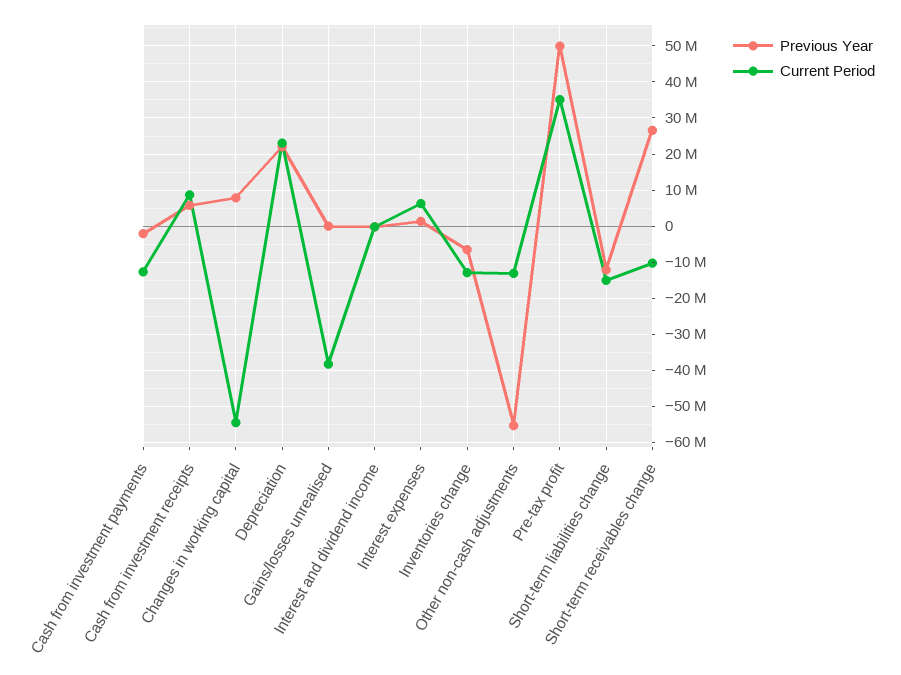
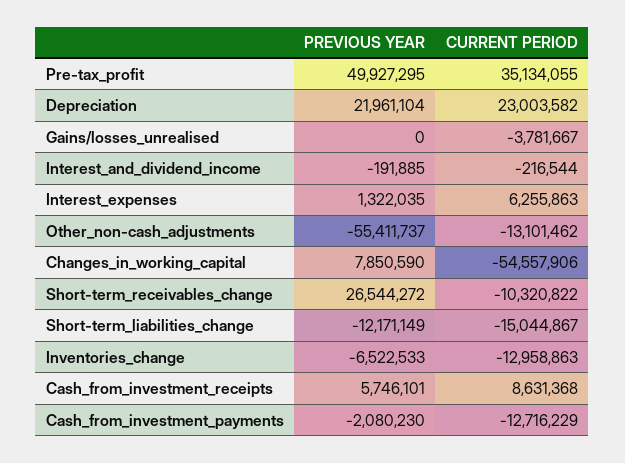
  {
    "Previous Year": {
      "Cash from investment payments": -2080230,
      "Cash from investment receipts": 5746101,
      "Changes in working capital": 7850590,
      "Depreciation": 21961104,
      "Gains/losses unrealised": 0,
      "Interest and dividend income": -191885,
      "Interest expenses": 1322035,
      "Inventories change": -6522533,
      "Other non-cash adjustments": -55411737,
      "Pre-tax profit": 49927295,
      "Short-term liabilities change": -12171149,
      "Short-term receivables change": 26544272
    },
    "Current Period": {
      "Cash from investment payments": -12716229,
      "Cash from investment receipts": 8631368,
      "Changes in working capital": -54557906,
      "Depreciation": 23003582,
-     "Gains/losses unrealised": -38000000,
+     "Gains/losses unrealised": -3781667,
      "Interest and dividend income": -216544,
      "Interest expenses": 6255863,
      "Inventories change": -12958863,
      "Other non-cash adjustments": -13101462,
      "Pre-tax profit": 35134055,
      "Short-term liabilities change": -15044867,
      "Short-term receivables change": -10320822
    }
  }

